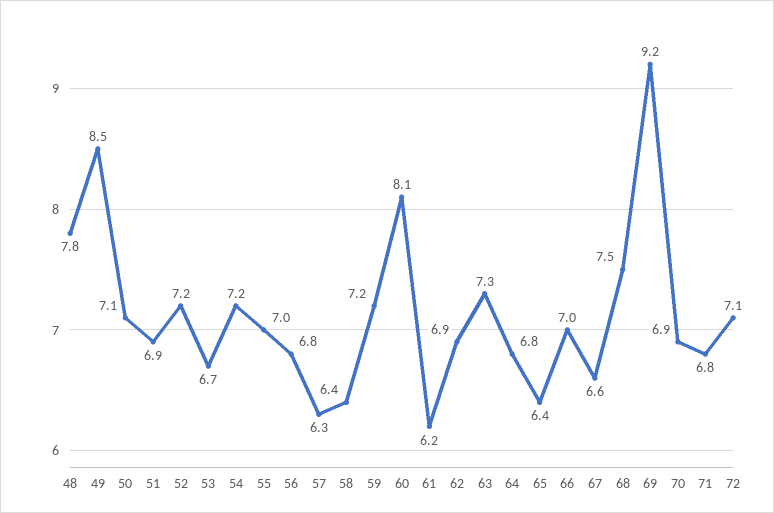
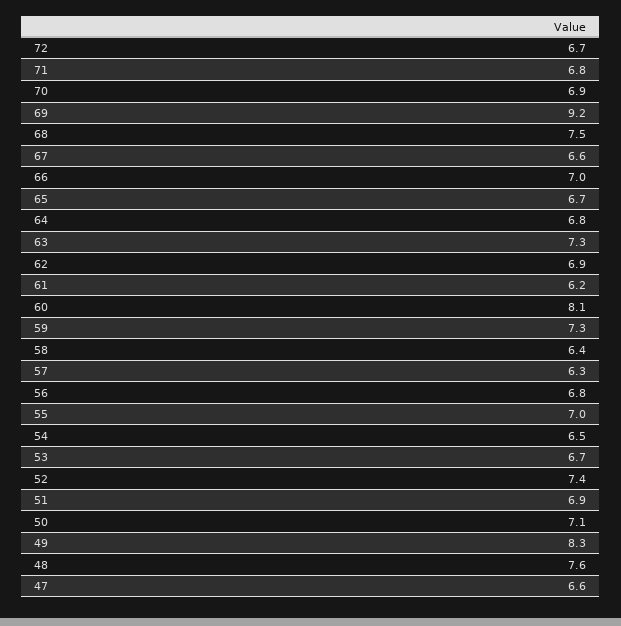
  {
-   "48": 7.8,
+   "48": 7.6,
-   "49": 8.5,
+   "49": 8.3,
    "50": 7.1,
    "51": 6.9,
-   "52": 7.2,
+   "52": 7.4,
    "53": 6.7,
-   "54": 7.2,
+   "54": 6.5,
    "55": 7,
    "56": 6.8,
    "57": 6.3,
    "58": 6.4,
-   "59": 7.2,
+   "59": 7.3,
    "60": 8.1,
    "61": 6.2,
    "62": 6.9,
    "63": 7.3,
    "64": 6.8,
-   "65": 6.4,
+   "65": 6.7,
    "66": 7,
    "67": 6.6,
    "68": 7.5,
    "69": 9.2,
    "70": 6.9,
    "71": 6.8,
-   "72": 7.1
+   "72": 6.7,
+   "47": 6.6
  }

